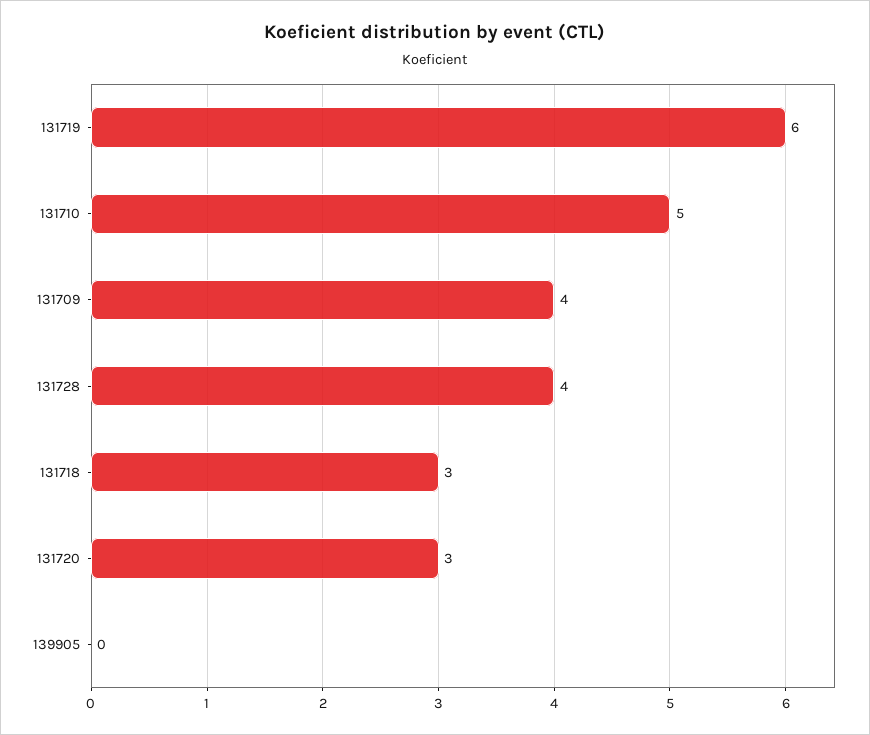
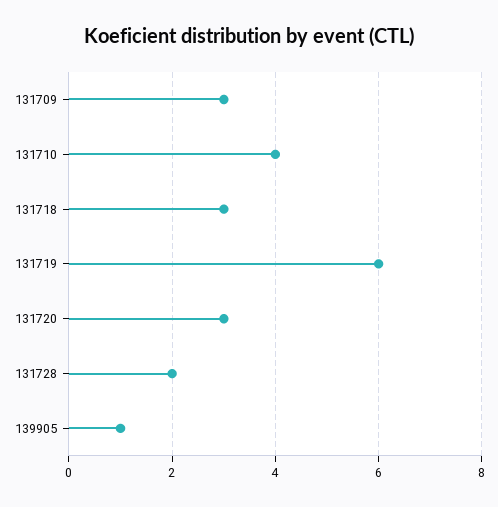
  {
    "131719": 6,
-   "131710": 5,
+   "131710": 4,
-   "131709": 4,
+   "131709": 3,
-   "131728": 4,
+   "131728": 2,
    "131718": 3,
    "131720": 3,
-   "139905": 0
+   "139905": 1
  }

